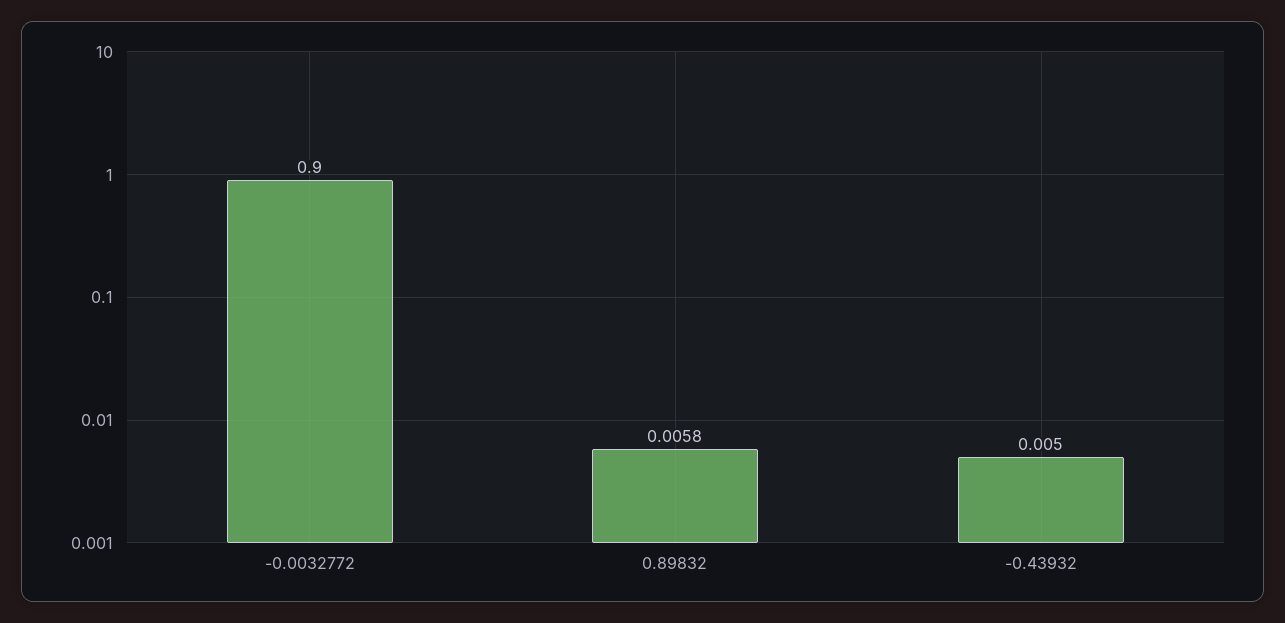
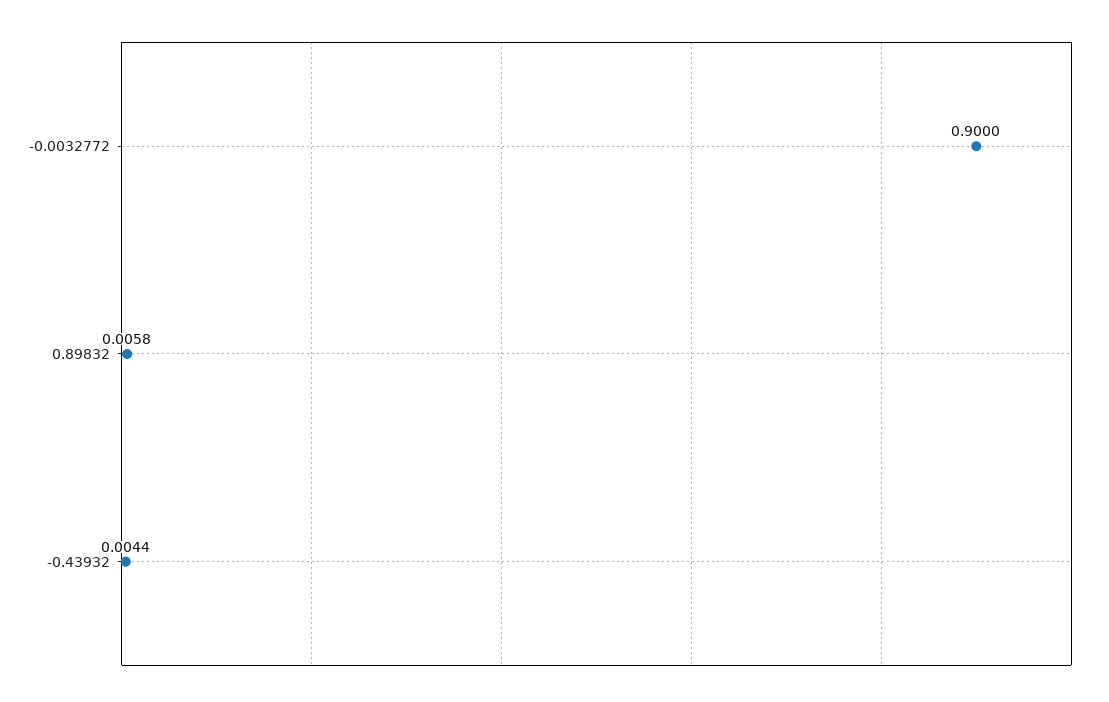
  {
    "-0.0032772": 0.9,
    "0.89832": 0.0058,
-   "-0.43932": 0.005
+   "-0.43932": 0.0044
  }

